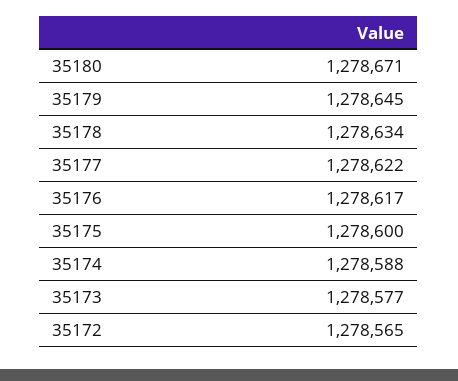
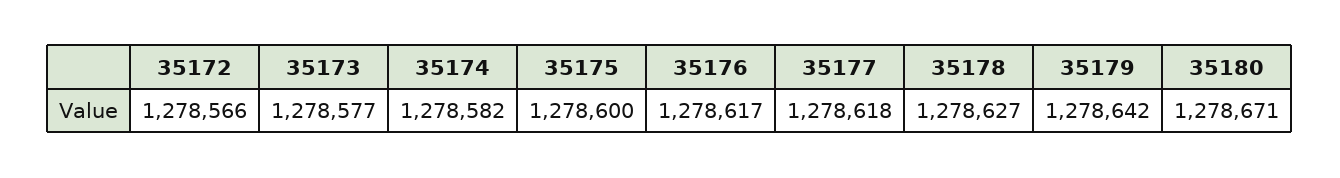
  {
    "35180": 1278671,
-   "35179": 1278645,
+   "35179": 1278642,
-   "35178": 1278634,
+   "35178": 1278627,
-   "35177": 1278622,
+   "35177": 1278618,
    "35176": 1278617,
    "35175": 1278600,
-   "35174": 1278588,
+   "35174": 1278582,
    "35173": 1278577,
-   "35172": 1278565
+   "35172": 1278566
  }

